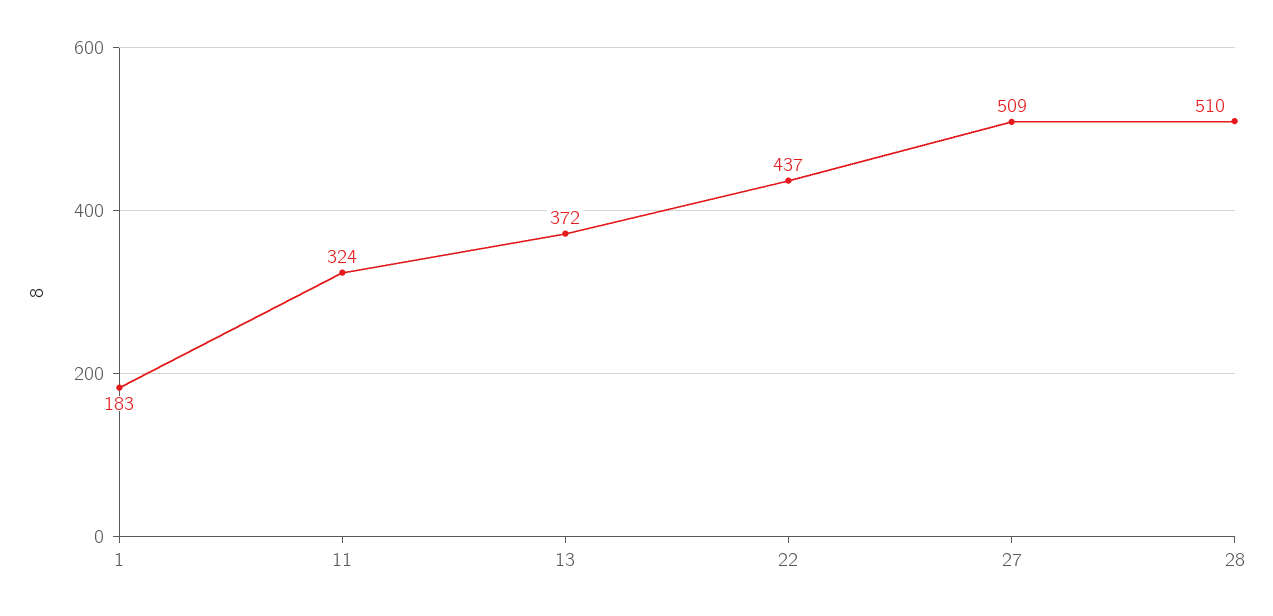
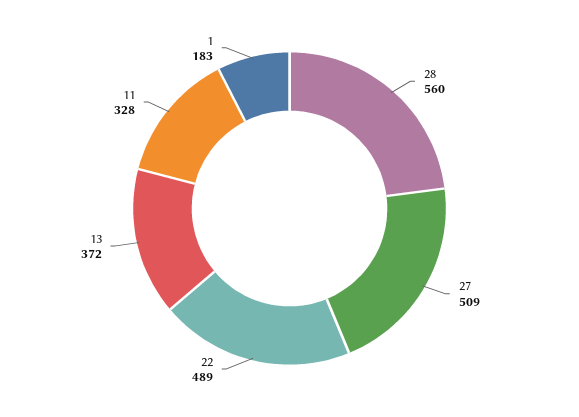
  {
    "1": 183,
-   "11": 324,
+   "11": 328,
    "13": 372,
-   "22": 437,
+   "22": 489,
    "27": 509,
-   "28": 510
+   "28": 560
  }

